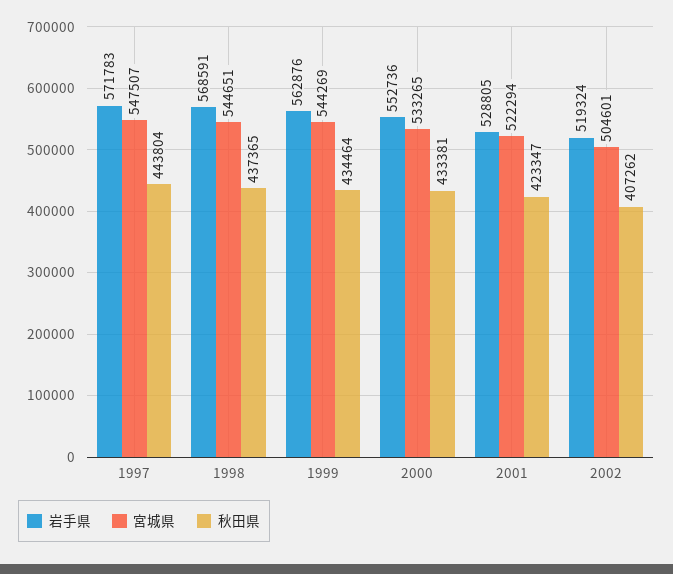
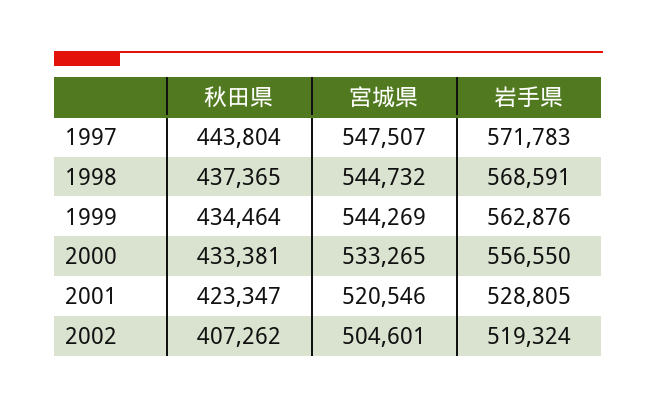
  {
    "岩手県": {
      "1997": 571783,
      "1998": 568591,
      "1999": 562876,
-     "2000": 552736,
+     "2000": 556550,
      "2001": 528805,
      "2002": 519324
    },
    "宮城県": {
      "1997": 547507,
-     "1998": 544651,
+     "1998": 544732,
      "1999": 544269,
      "2000": 533265,
-     "2001": 522294,
+     "2001": 520546,
      "2002": 504601
    },
    "秋田県": {
      "1997": 443804,
      "1998": 437365,
      "1999": 434464,
      "2000": 433381,
      "2001": 423347,
      "2002": 407262
    }
  }

